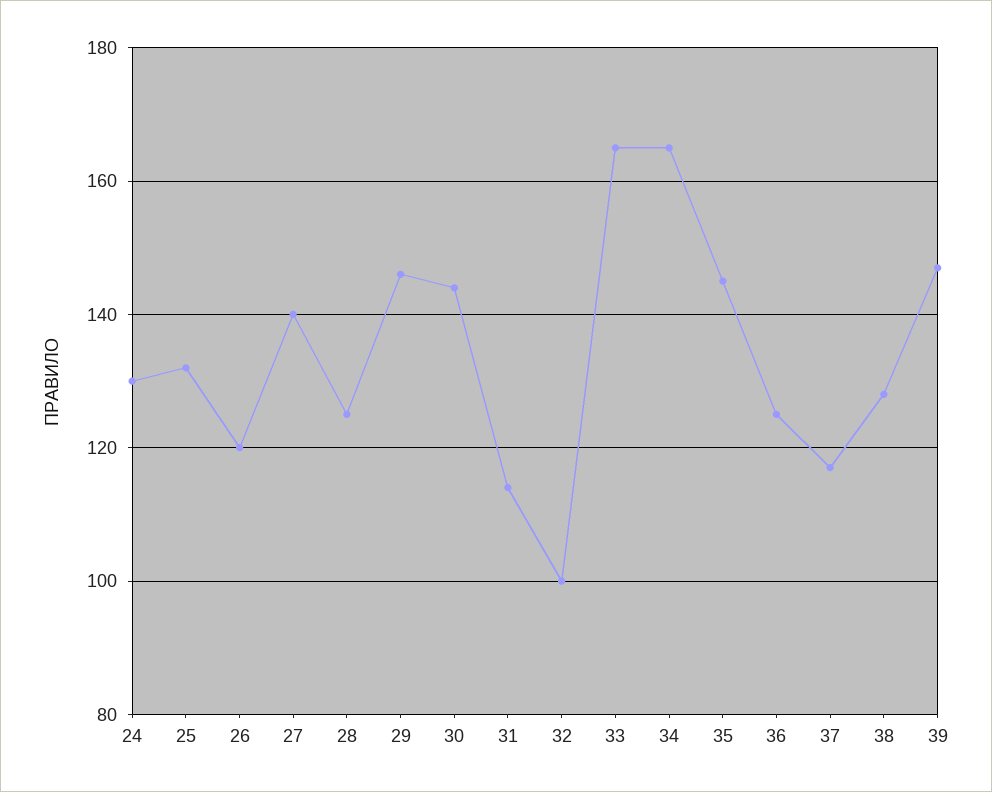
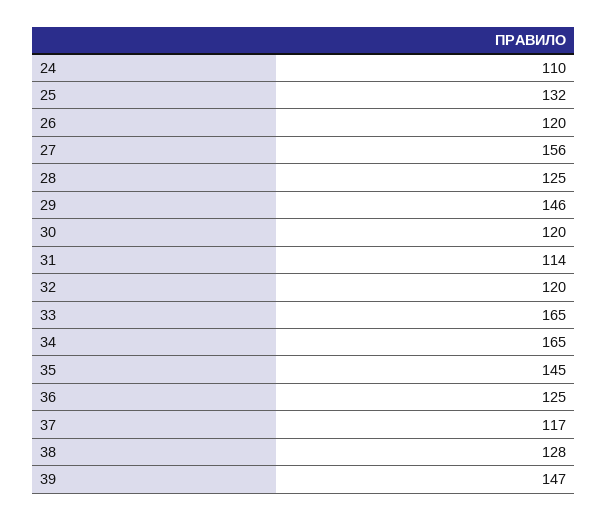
  {
-   "24": 130,
+   "24": 110,
    "25": 132,
    "26": 120,
-   "27": 140,
+   "27": 156,
    "28": 125,
    "29": 146,
-   "30": 145,
+   "30": 120,
    "31": 114,
-   "32": 100,
+   "32": 120,
    "33": 165,
    "34": 165,
    "35": 145,
    "36": 125,
    "37": 117,
    "38": 128,
    "39": 147
  }

